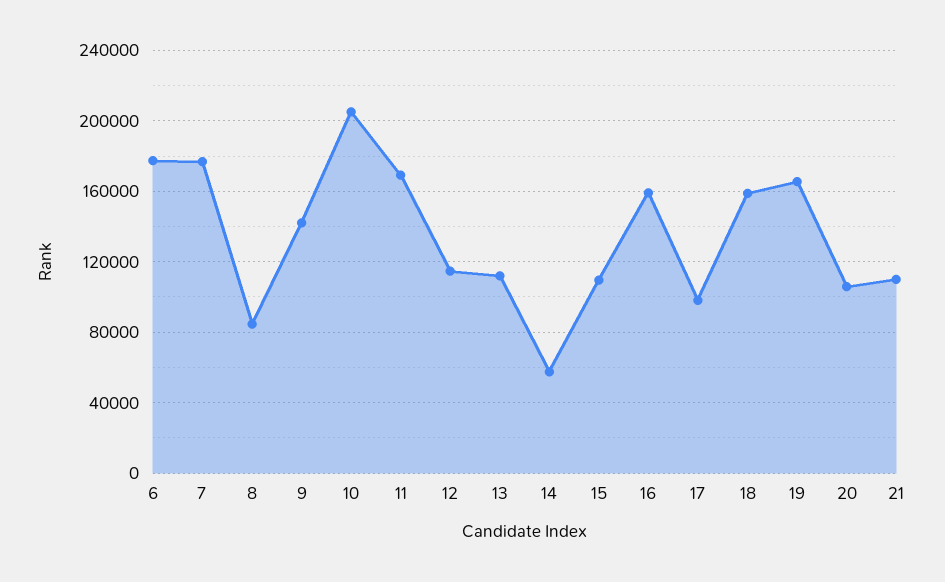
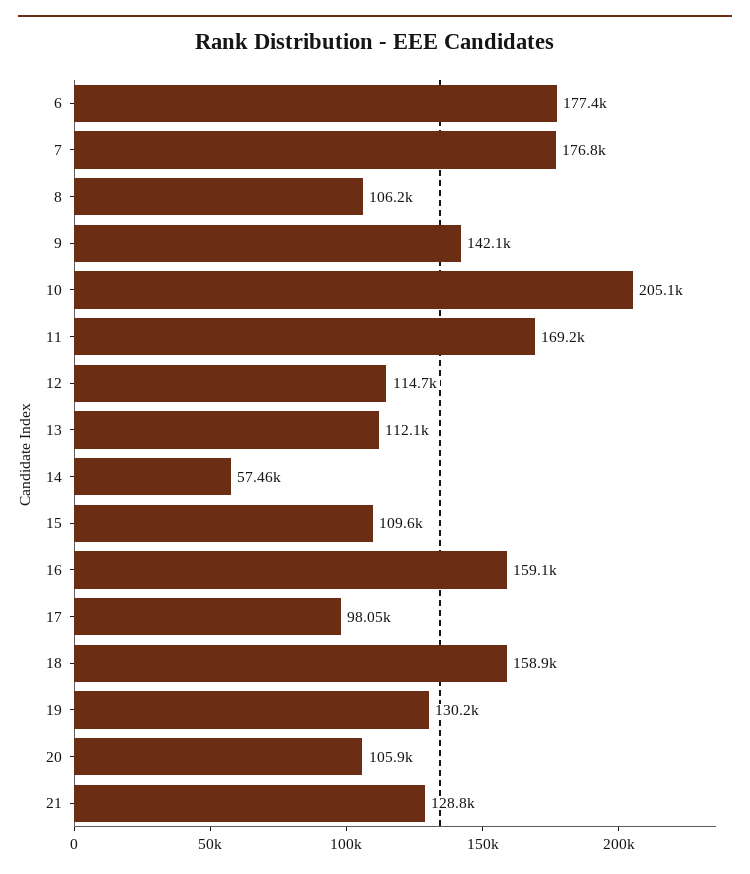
  {
    "6": 177400,
    "7": 176800,
-   "8": 85000,
+   "8": 106200,
    "9": 142100,
    "10": 205100,
    "11": 169200,
    "12": 114700,
    "13": 112100,
    "14": 57460,
    "15": 109600,
    "16": 159100,
    "17": 98050,
    "18": 158900,
-   "19": 165000,
+   "19": 130200,
    "20": 105900,
-   "21": 110000
+   "21": 128800
  }

